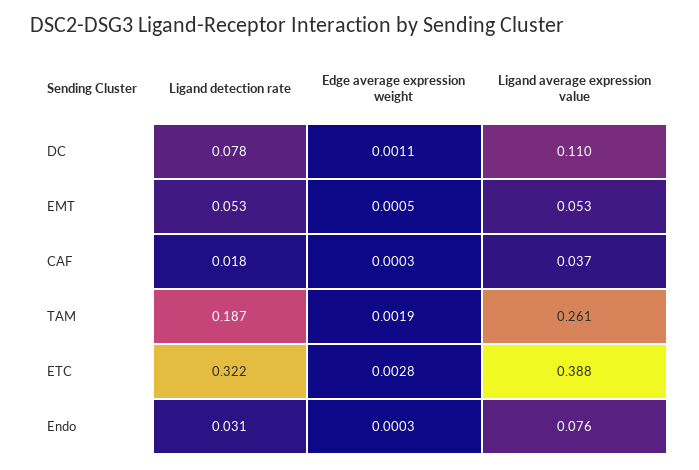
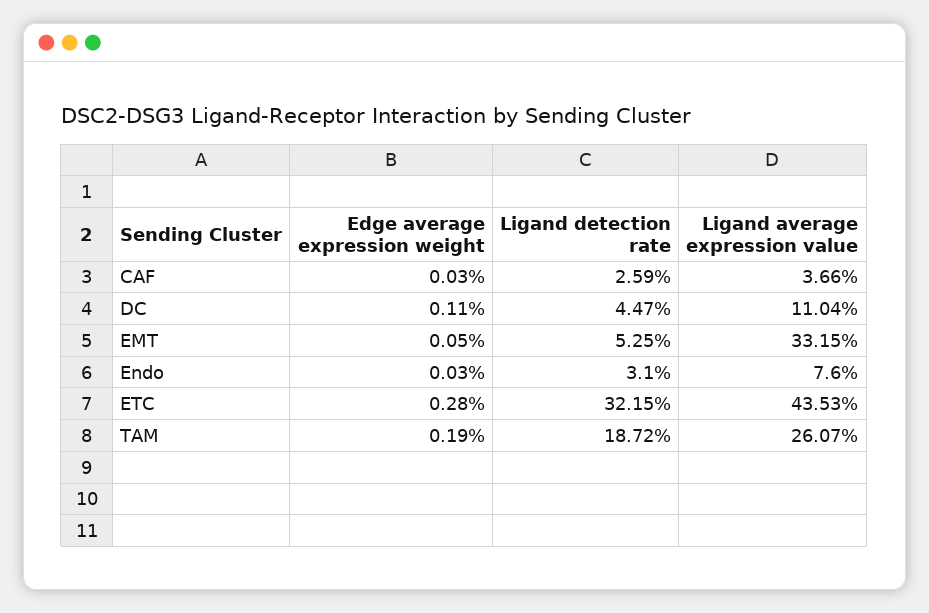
  {
    "Ligand detection rate": {
-     "DC": 0.078,
+     "DC": 0.0447,
      "EMT": 0.0525,
-     "CAF": 0.018,
+     "CAF": 0.0259,
      "TAM": 0.1872,
      "ETC": 0.3215,
      "Endo": 0.031
    },
    "Edge average expression weight": {
      "DC": 0.0011,
      "EMT": 0.0005,
      "CAF": 0.0003,
      "TAM": 0.0019,
      "ETC": 0.0028,
      "Endo": 0.0003
    },
    "Ligand average expression value": {
      "DC": 0.1104,
-     "EMT": 0.053,
+     "EMT": 0.3315,
      "CAF": 0.0366,
      "TAM": 0.2607,
-     "ETC": 0.388,
+     "ETC": 0.4353,
      "Endo": 0.076
    }
  }

